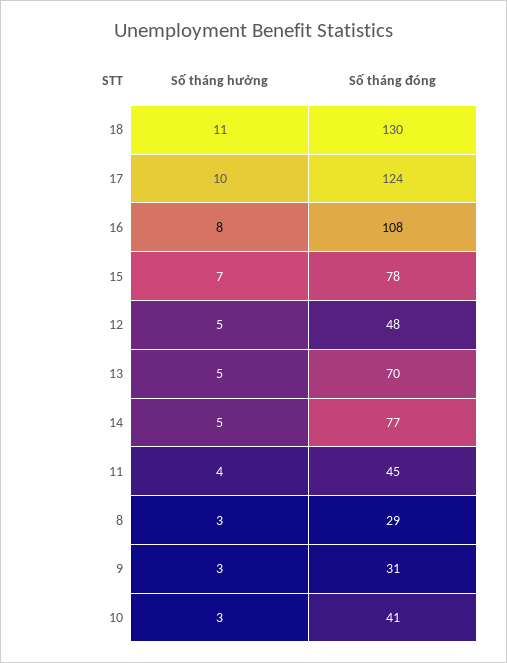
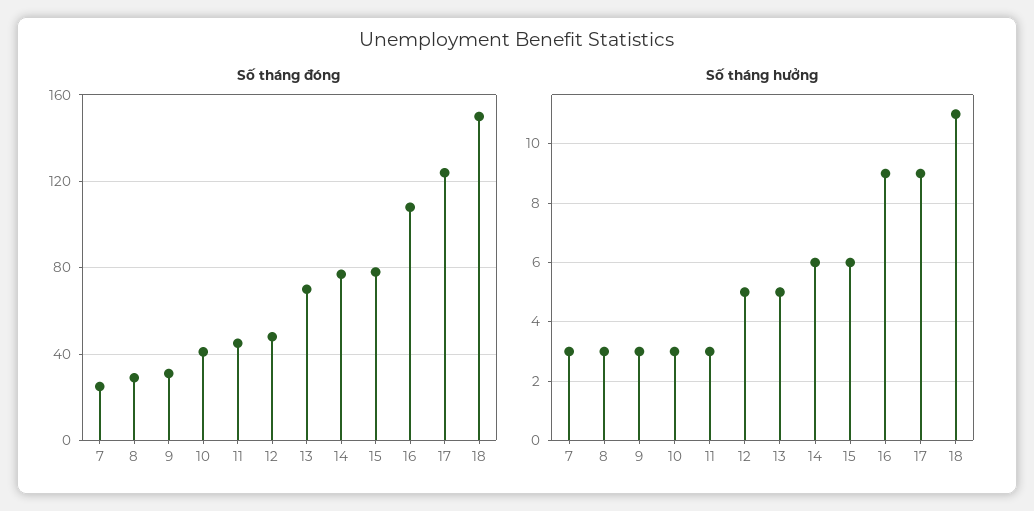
  {
    "Số tháng hưởng": {
      "18": 11,
-     "17": 10,
+     "17": 9,
-     "16": 8,
+     "16": 9,
-     "15": 7,
+     "15": 6,
      "12": 5,
      "13": 5,
-     "14": 5,
+     "14": 6,
-     "11": 4,
+     "11": 3,
      "8": 3,
      "9": 3,
-     "10": 3
+     "10": 3,
+     "7": 3
    },
    "Số tháng đóng": {
-     "18": 130,
+     "18": 150,
      "17": 124,
      "16": 108,
      "15": 78,
      "12": 48,
      "13": 70,
      "14": 77,
      "11": 45,
      "8": 29,
      "9": 31,
-     "10": 41
+     "10": 41,
+     "7": 25
    }
  }

